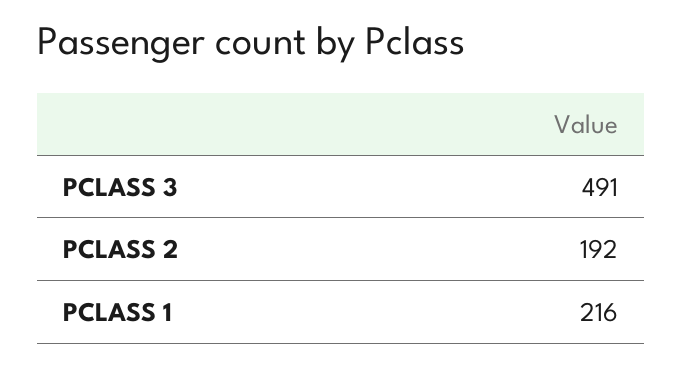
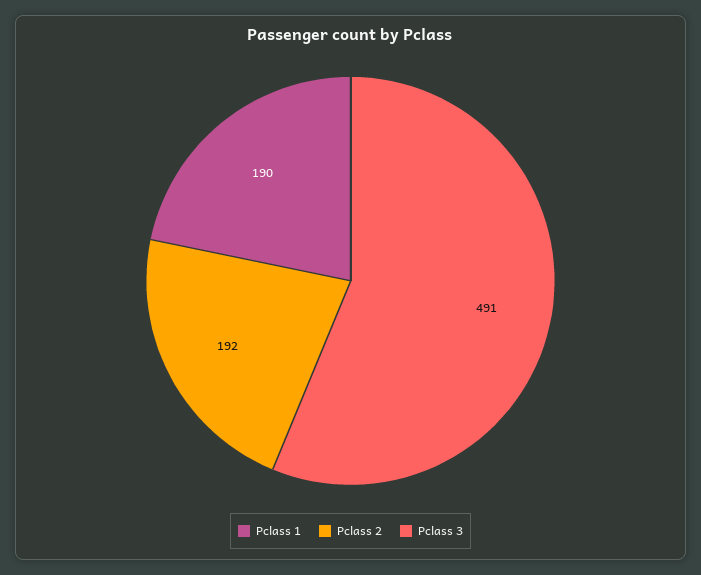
  {
    "PCLASS 3": 491,
    "PCLASS 2": 192,
-   "PCLASS 1": 216
+   "PCLASS 1": 190
  }

